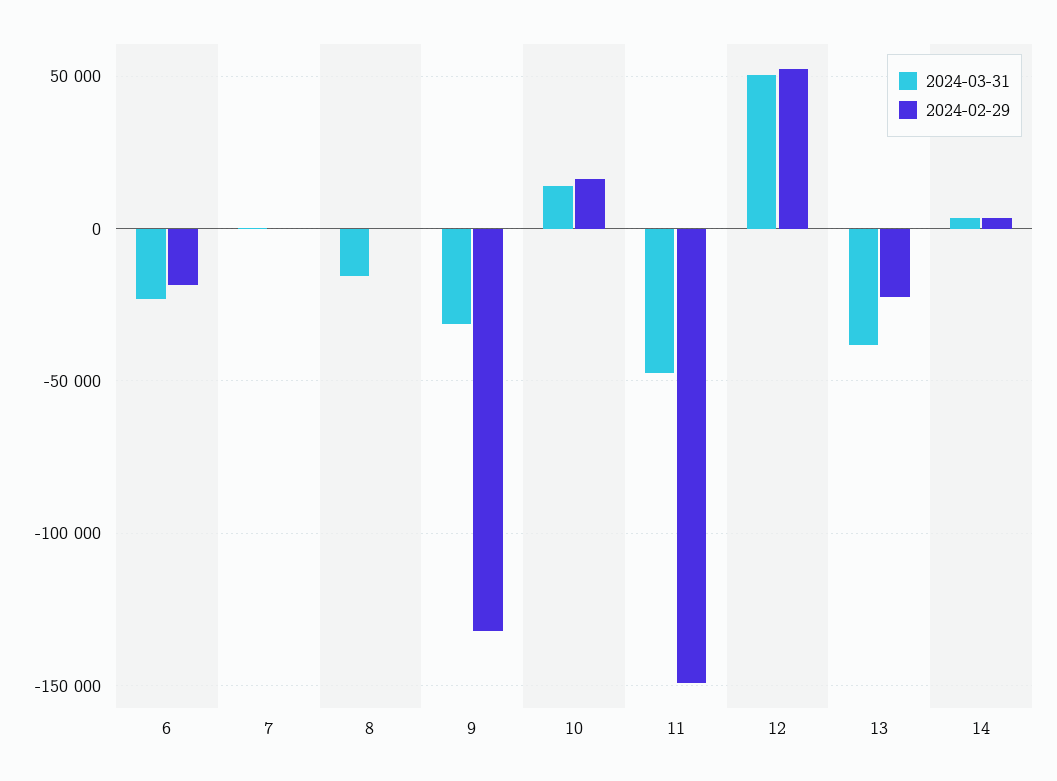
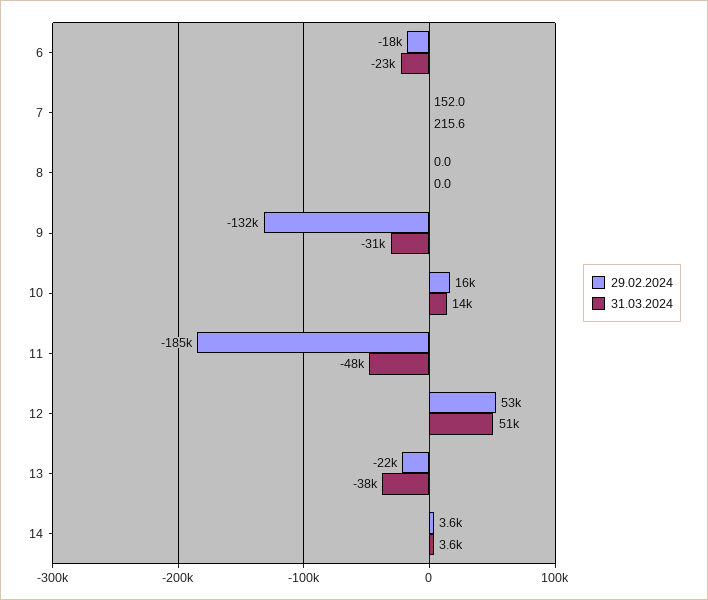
  {
    "2024-03-31": {
      "6": -23000,
      "7": 215.6,
-     "8": -15000,
+     "8": 0,
      "9": -31000,
      "10": 14000,
      "11": -48000,
      "12": 51000,
      "13": -38000,
      "14": 3600
    },
    "2024-02-29": {
      "6": -18000,
      "7": 152,
      "8": 0,
      "9": -132000,
      "10": 16000,
-     "11": -150000,
+     "11": -185000,
      "12": 53000,
      "13": -22000,
      "14": 3600
    }
  }

